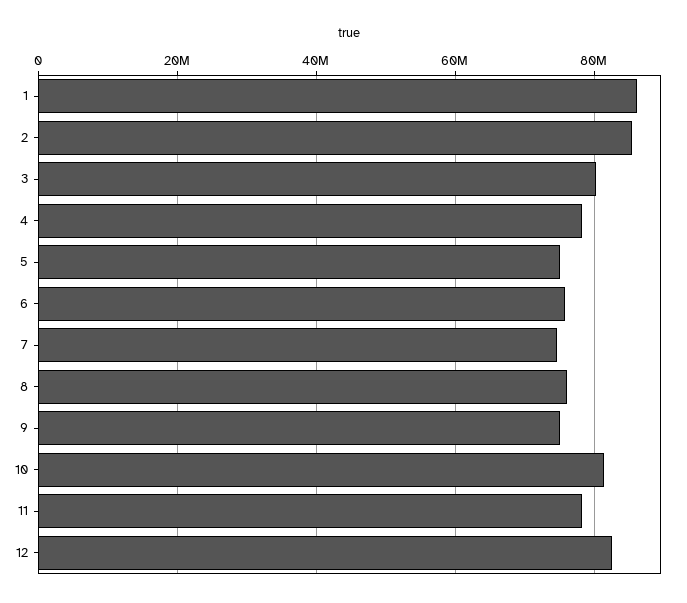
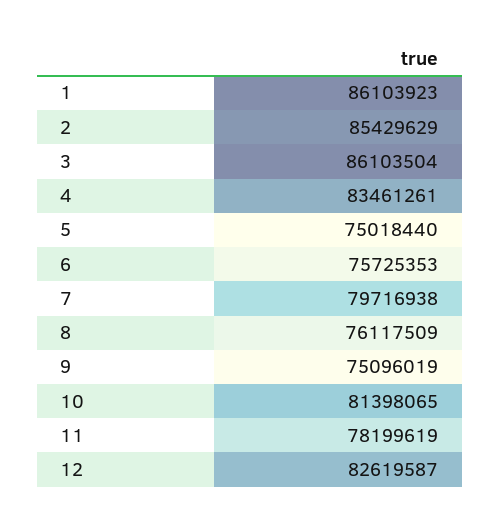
  {
    "1": 86103923,
    "2": 85429629,
-   "3": 80000000,
+   "3": 86103504,
-   "4": 78000000,
+   "4": 83461261,
    "5": 75018440,
    "6": 75725353,
-   "7": 74000000,
+   "7": 79716938,
    "8": 76117509,
    "9": 75096019,
    "10": 81398065,
    "11": 78199619,
    "12": 82619587
  }

